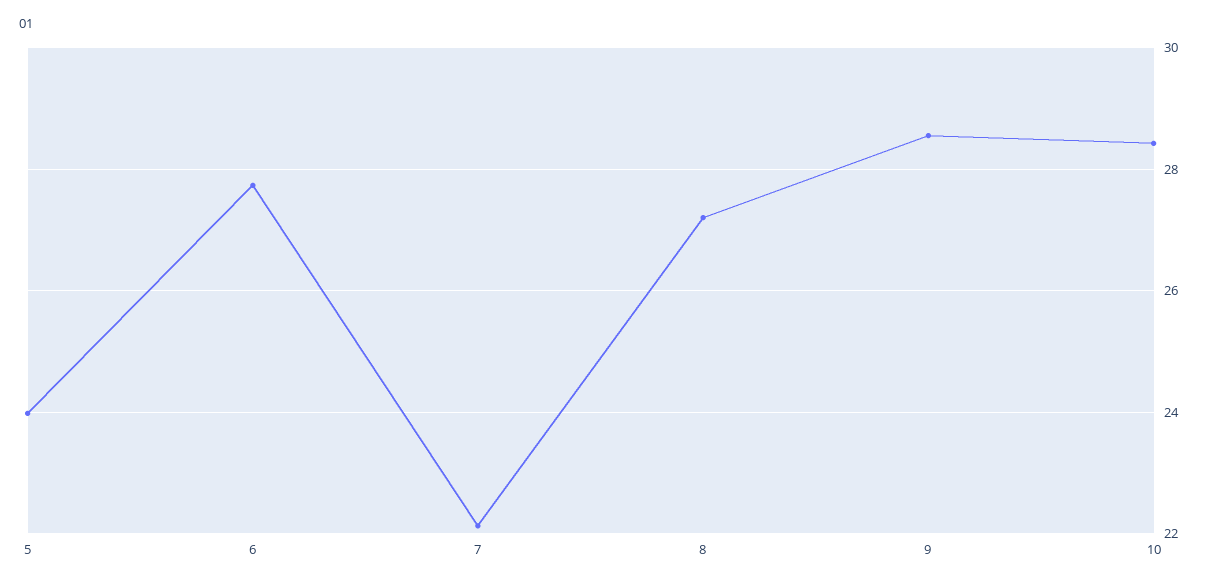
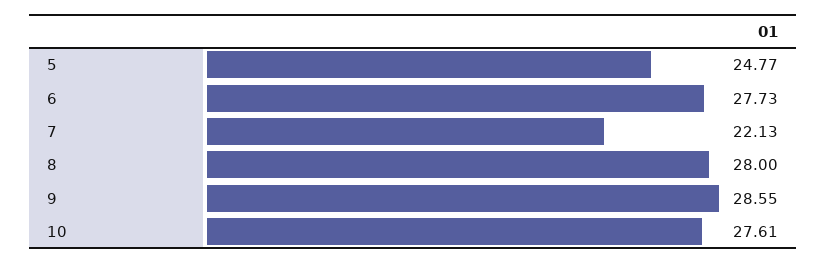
  {
-   "5": 24,
+   "5": 24.77,
    "6": 27.73,
    "7": 22.13,
-   "8": 27.2,
+   "8": 28,
    "9": 28.55,
-   "10": 28.4
+   "10": 27.61
  }

